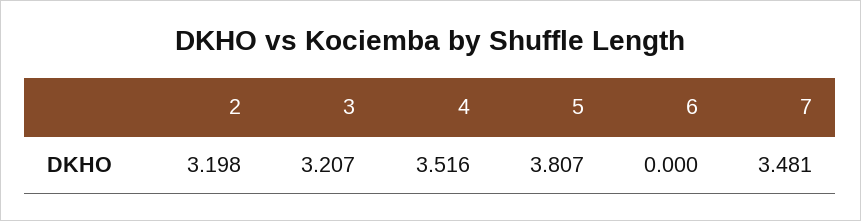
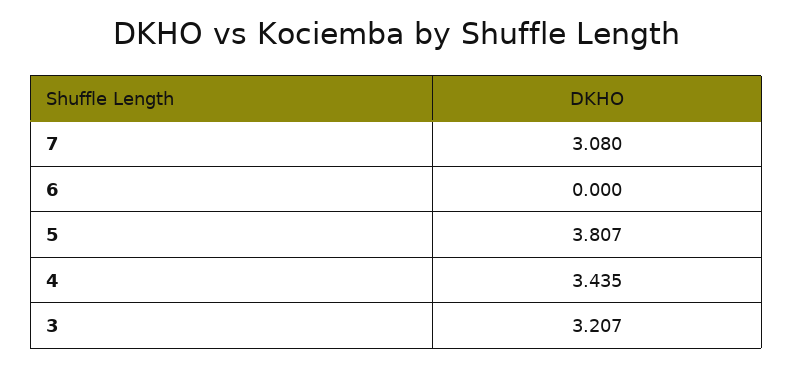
  {
-   "2": 3.198,
    "3": 3.207,
-   "4": 3.516,
+   "4": 3.435,
    "5": 3.807,
    "6": 0,
-   "7": 3.481
+   "7": 3.08
  }

